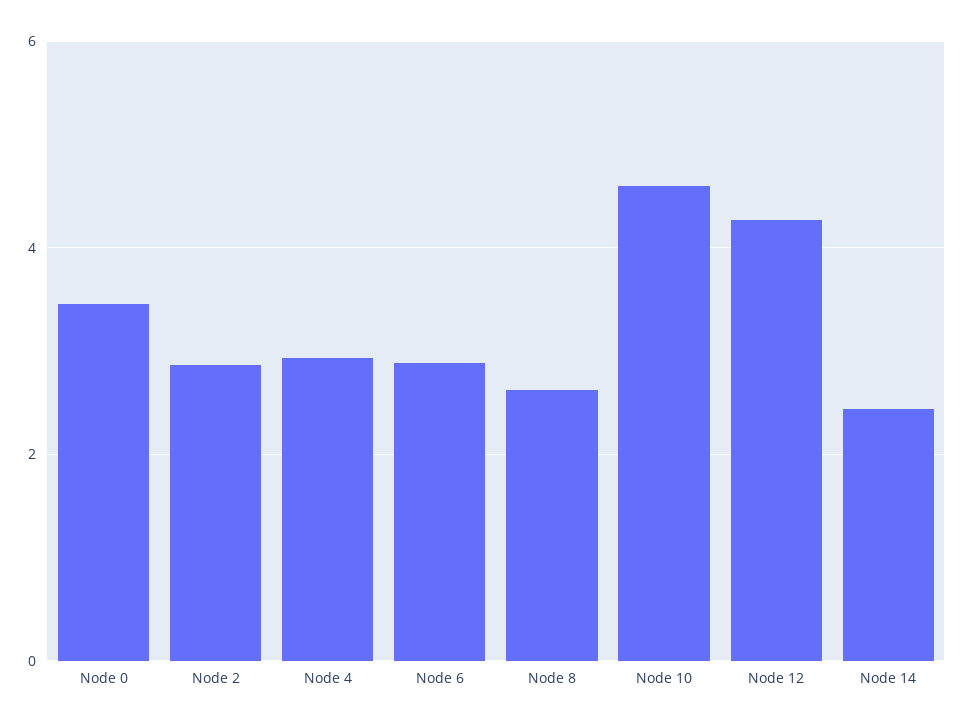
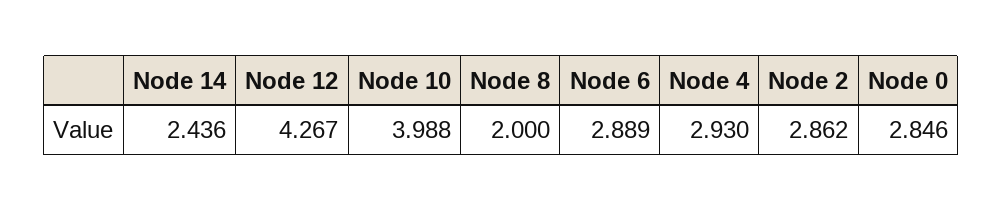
  {
-   "Node 0": 3.4,
+   "Node 0": 2.846,
    "Node 2": 2.862,
    "Node 4": 2.93,
    "Node 6": 2.889,
-   "Node 8": 2.6,
+   "Node 8": 2,
-   "Node 10": 4.6,
+   "Node 10": 3.988,
    "Node 12": 4.267,
    "Node 14": 2.436
  }

